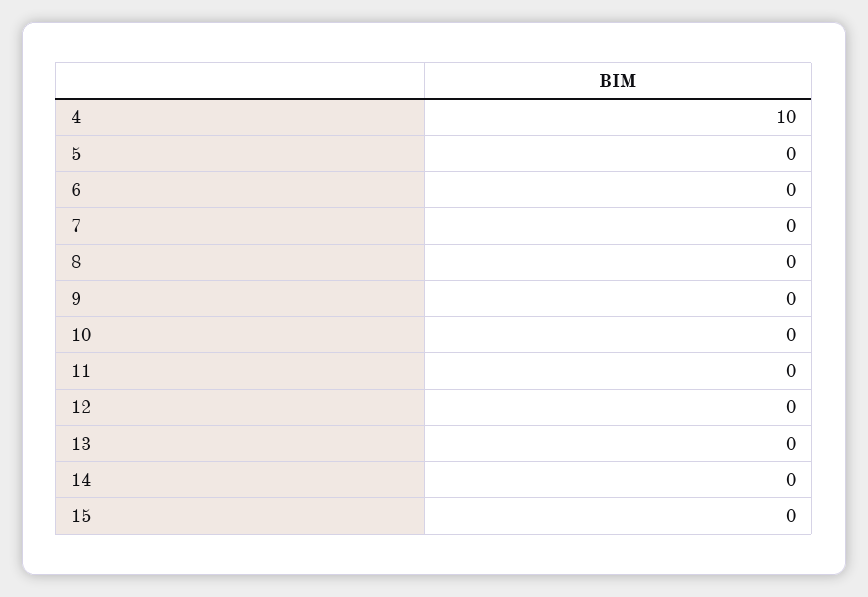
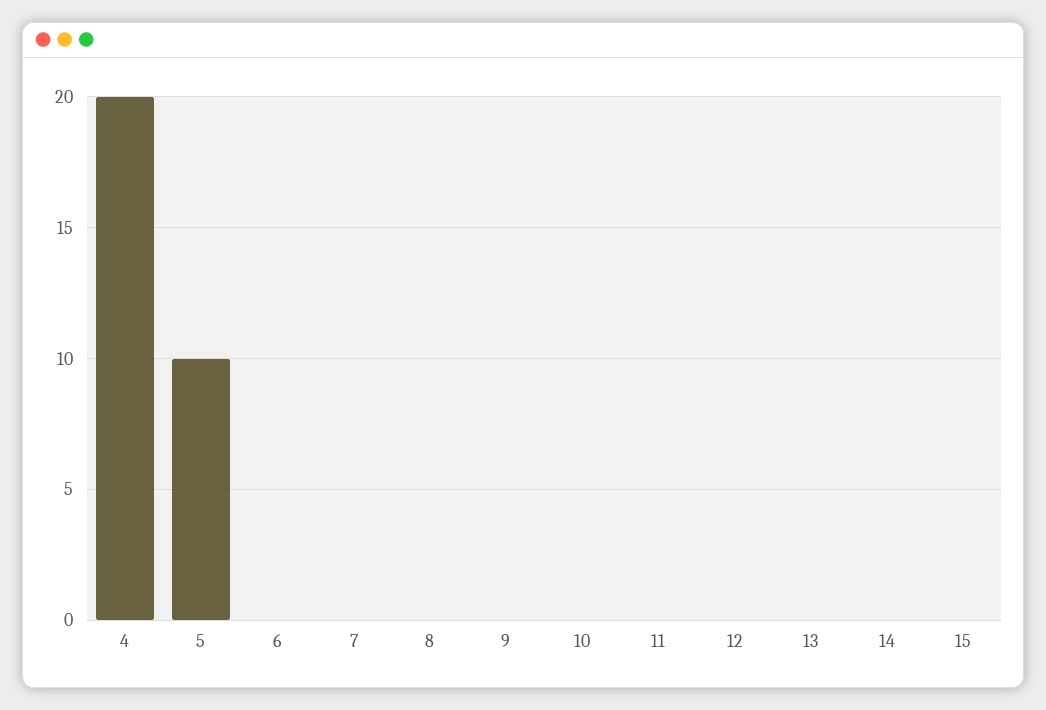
  {
-   "4": 10,
+   "4": 20,
-   "5": 0,
+   "5": 10,
    "6": 0,
    "7": 0,
    "8": 0,
    "9": 0,
    "10": 0,
    "11": 0,
    "12": 0,
    "13": 0,
    "14": 0,
    "15": 0
  }

